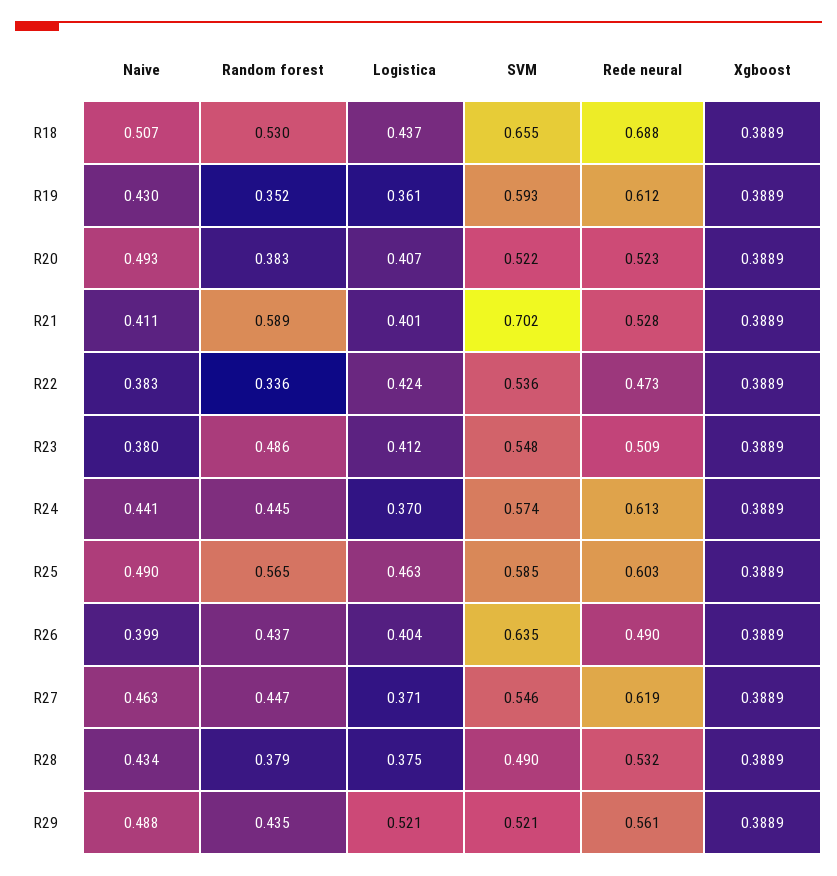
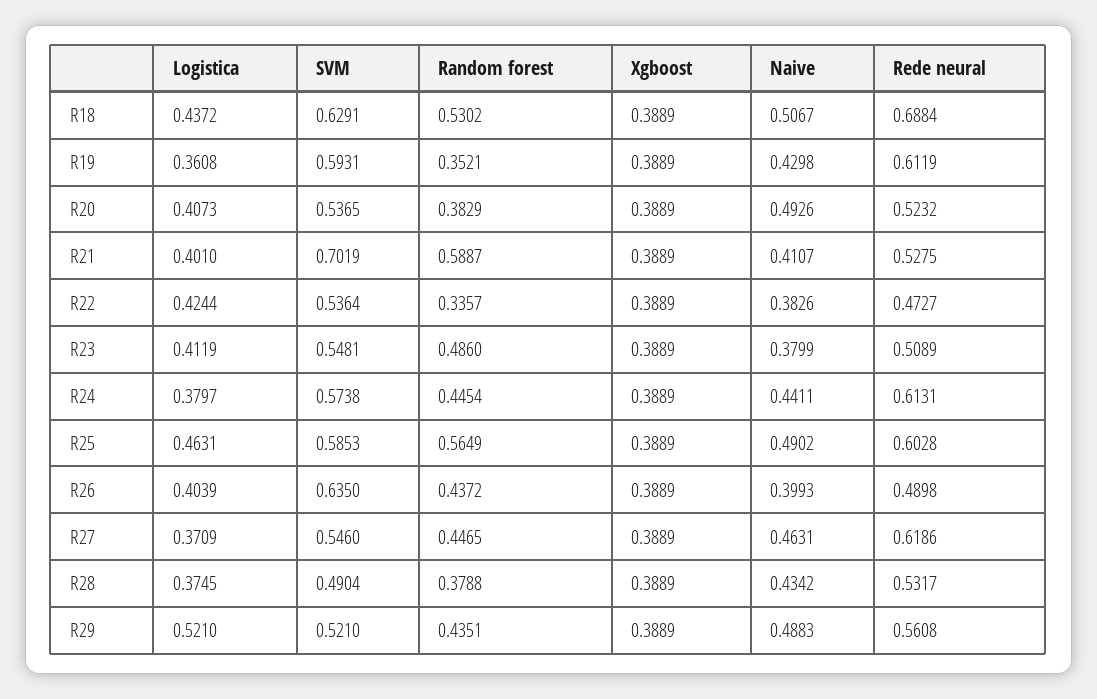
  {
    "Naive": {
      "R18": 0.5067,
      "R19": 0.4298,
      "R20": 0.4926,
      "R21": 0.4107,
      "R22": 0.3826,
      "R23": 0.3799,
      "R24": 0.4411,
      "R25": 0.4902,
      "R26": 0.3993,
      "R27": 0.4631,
      "R28": 0.4342,
      "R29": 0.4883
    },
    "Random forest": {
      "R18": 0.5302,
      "R19": 0.3521,
      "R20": 0.3829,
      "R21": 0.5887,
      "R22": 0.3357,
      "R23": 0.486,
      "R24": 0.4454,
      "R25": 0.5649,
      "R26": 0.4372,
      "R27": 0.4465,
      "R28": 0.3788,
      "R29": 0.4351
    },
    "Logistica": {
      "R18": 0.4372,
      "R19": 0.3608,
      "R20": 0.4073,
      "R21": 0.401,
      "R22": 0.4244,
      "R23": 0.4119,
-     "R24": 0.37,
+     "R24": 0.3797,
      "R25": 0.4631,
      "R26": 0.4039,
      "R27": 0.3709,
      "R28": 0.3745,
      "R29": 0.521
    },
    "SVM": {
-     "R18": 0.655,
+     "R18": 0.6291,
      "R19": 0.5931,
-     "R20": 0.522,
+     "R20": 0.5365,
      "R21": 0.7019,
      "R22": 0.5364,
      "R23": 0.5481,
      "R24": 0.5738,
      "R25": 0.5853,
      "R26": 0.635,
      "R27": 0.546,
      "R28": 0.4904,
      "R29": 0.521
    },
    "Rede neural": {
      "R18": 0.6884,
      "R19": 0.6119,
      "R20": 0.5232,
      "R21": 0.5275,
      "R22": 0.4727,
      "R23": 0.5089,
      "R24": 0.6131,
      "R25": 0.6028,
      "R26": 0.4898,
      "R27": 0.6186,
      "R28": 0.5317,
      "R29": 0.5608
    },
    "Xgboost": {
      "R18": 0.3889,
      "R19": 0.3889,
      "R20": 0.3889,
      "R21": 0.3889,
      "R22": 0.3889,
      "R23": 0.3889,
      "R24": 0.3889,
      "R25": 0.3889,
      "R26": 0.3889,
      "R27": 0.3889,
      "R28": 0.3889,
      "R29": 0.3889
    }
  }

